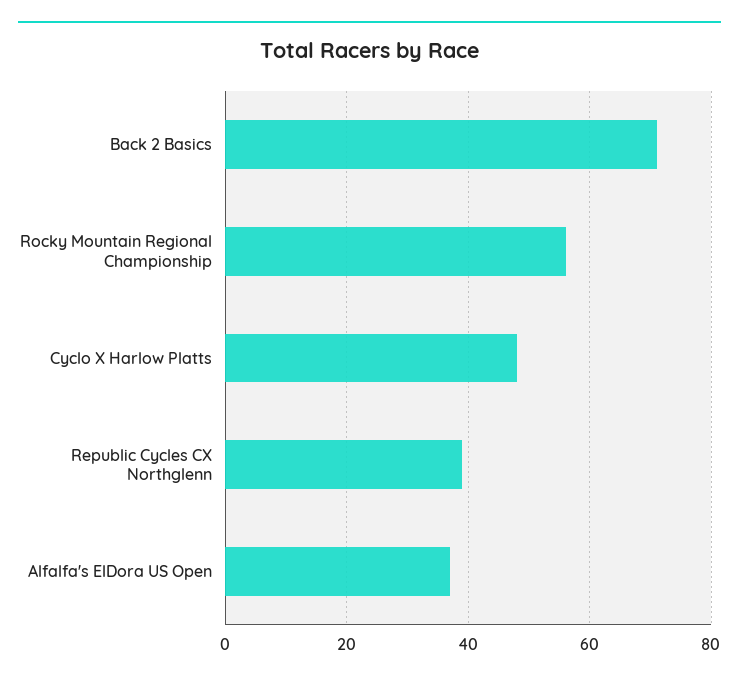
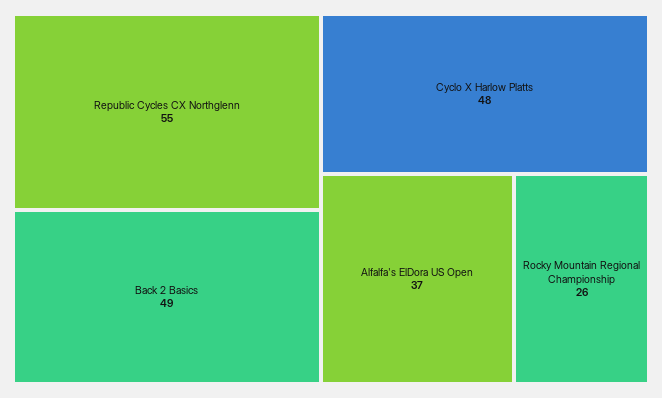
  {
-   "Back 2 Basics": 70,
+   "Back 2 Basics": 49,
-   "Rocky Mountain Regional Championship": 55,
+   "Rocky Mountain Regional Championship": 26,
    "Cyclo X Harlow Platts": 48,
-   "Republic Cycles CX Northglenn": 40,
+   "Republic Cycles CX Northglenn": 55,
    "Alfalfa's ElDora US Open": 37
  }

